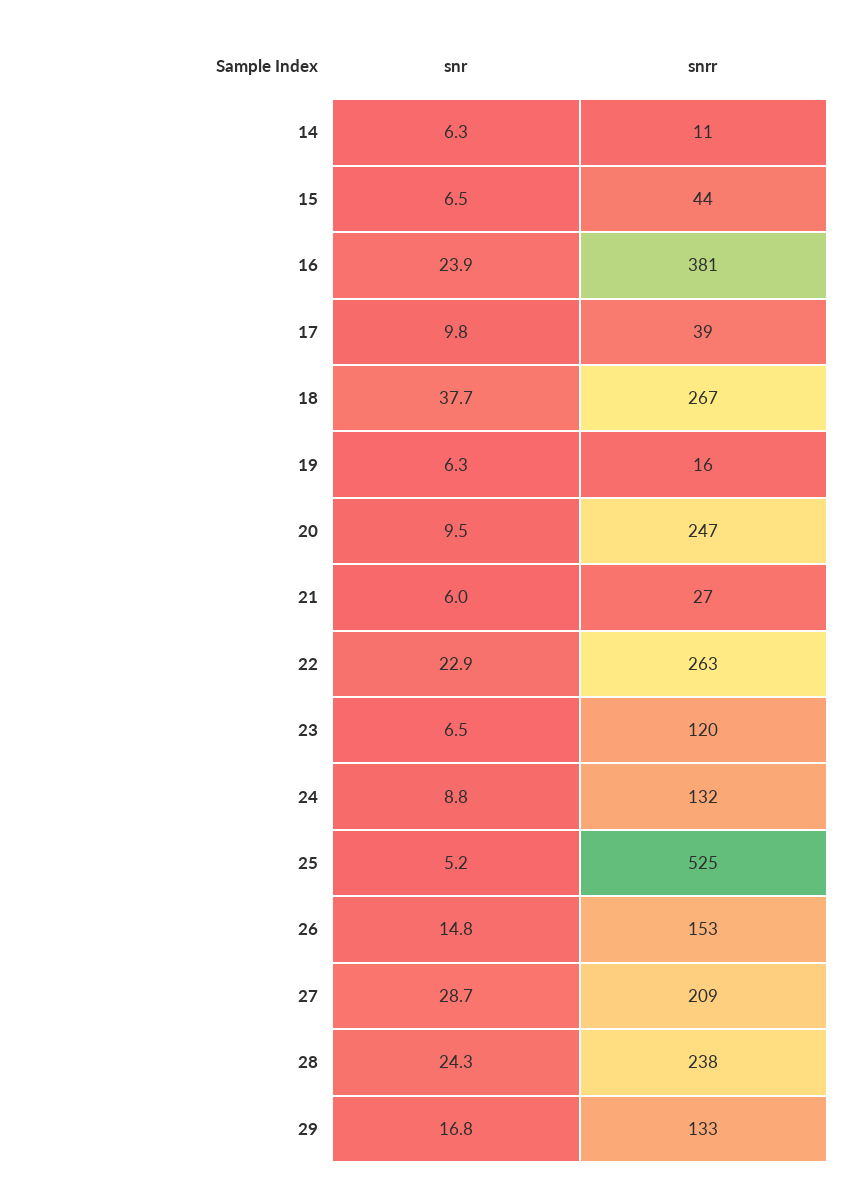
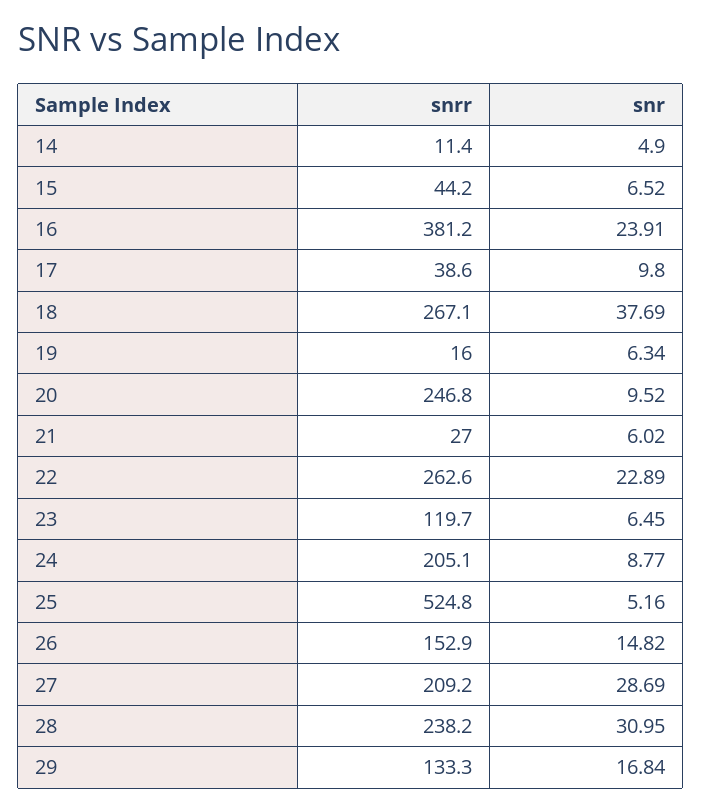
  {
    "snr": {
-     "14": 6.3,
+     "14": 4.9,
      "15": 6.52,
      "16": 23.91,
      "17": 9.8,
      "18": 37.69,
      "19": 6.34,
      "20": 9.52,
      "21": 6.02,
      "22": 22.89,
      "23": 6.45,
      "24": 8.77,
      "25": 5.16,
      "26": 14.82,
      "27": 28.69,
-     "28": 24.3,
+     "28": 30.95,
      "29": 16.84
    },
    "snrr": {
      "14": 11.4,
      "15": 44.2,
      "16": 381.2,
      "17": 38.6,
      "18": 267.1,
      "19": 16,
      "20": 246.8,
      "21": 27,
      "22": 262.6,
      "23": 119.7,
-     "24": 132,
+     "24": 205.1,
      "25": 524.8,
      "26": 152.9,
      "27": 209.2,
      "28": 238.2,
      "29": 133.3
    }
  }

